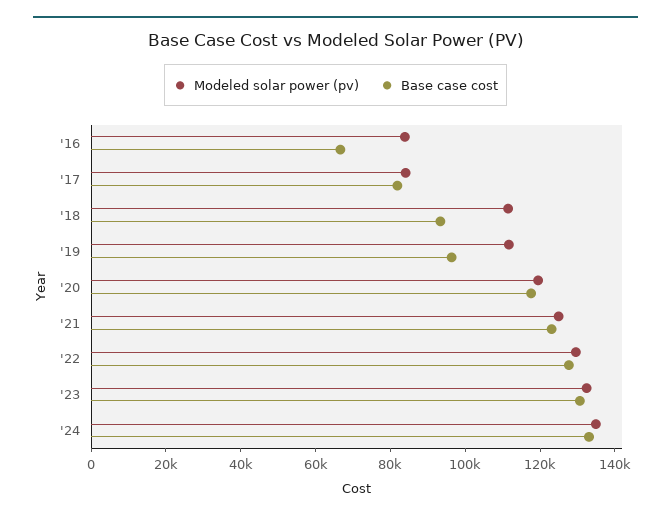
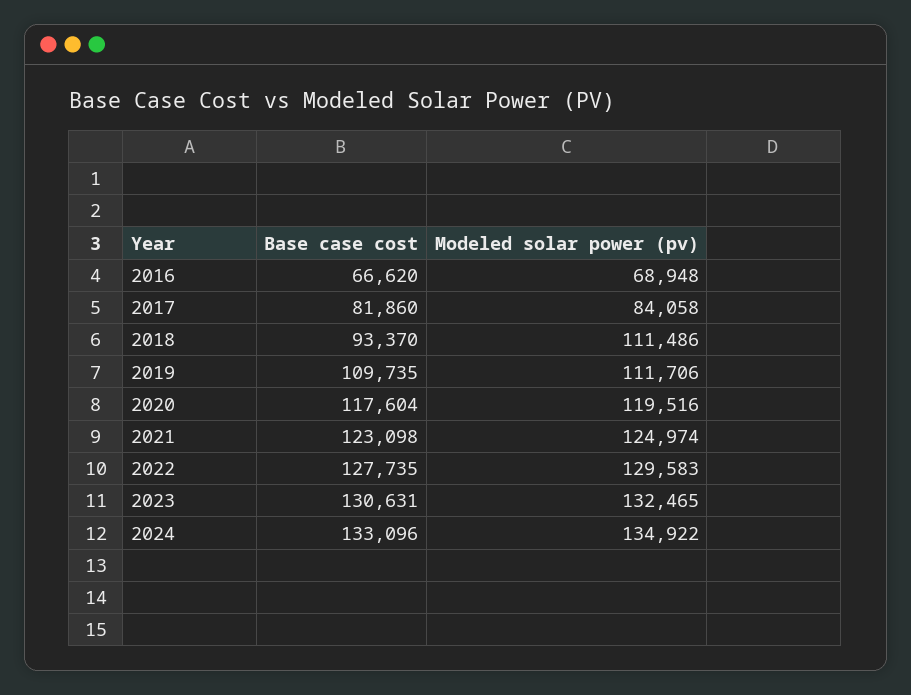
  {
    "Modeled solar power (pv)": {
-     "'16": 85000,
+     "'16": 68948,
      "'17": 84058,
      "'18": 111486,
      "'19": 111706,
      "'20": 119516,
      "'21": 124974,
      "'22": 129583,
      "'23": 132465,
      "'24": 134922
    },
    "Base case cost": {
      "'16": 66620,
      "'17": 81860,
      "'18": 93370,
-     "'19": 95000,
+     "'19": 109735,
      "'20": 117604,
      "'21": 123098,
      "'22": 127735,
      "'23": 130631,
      "'24": 133096
    }
  }

